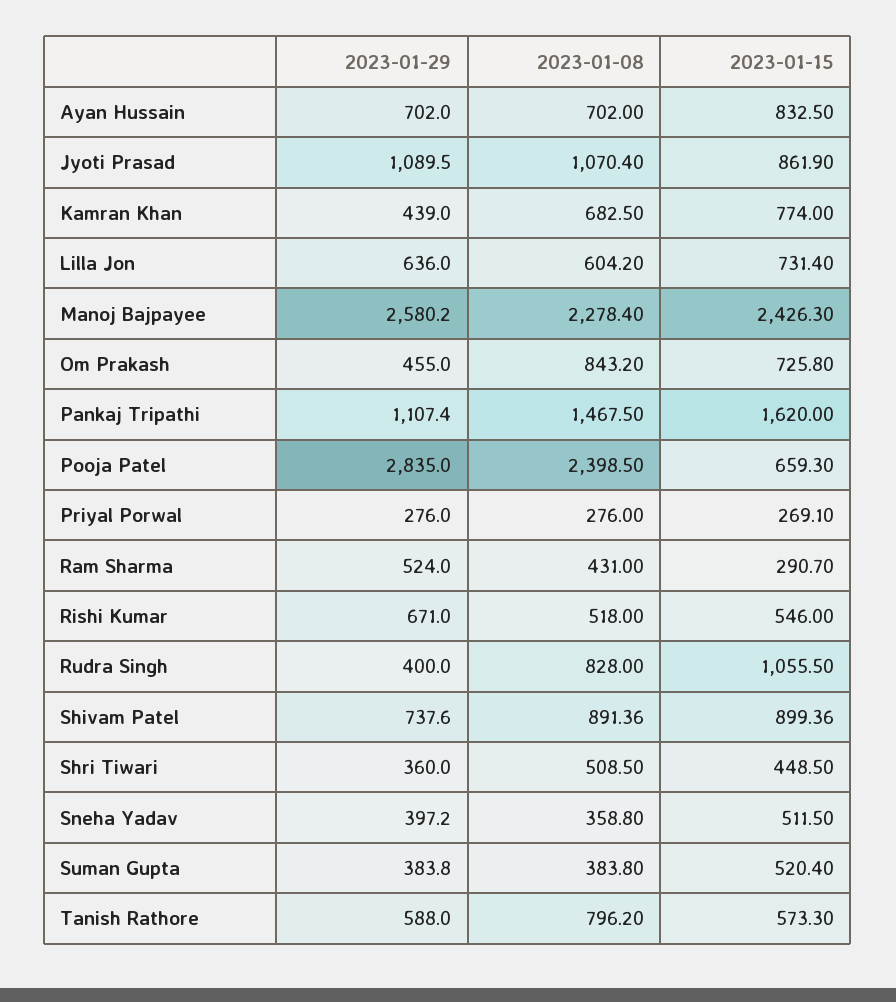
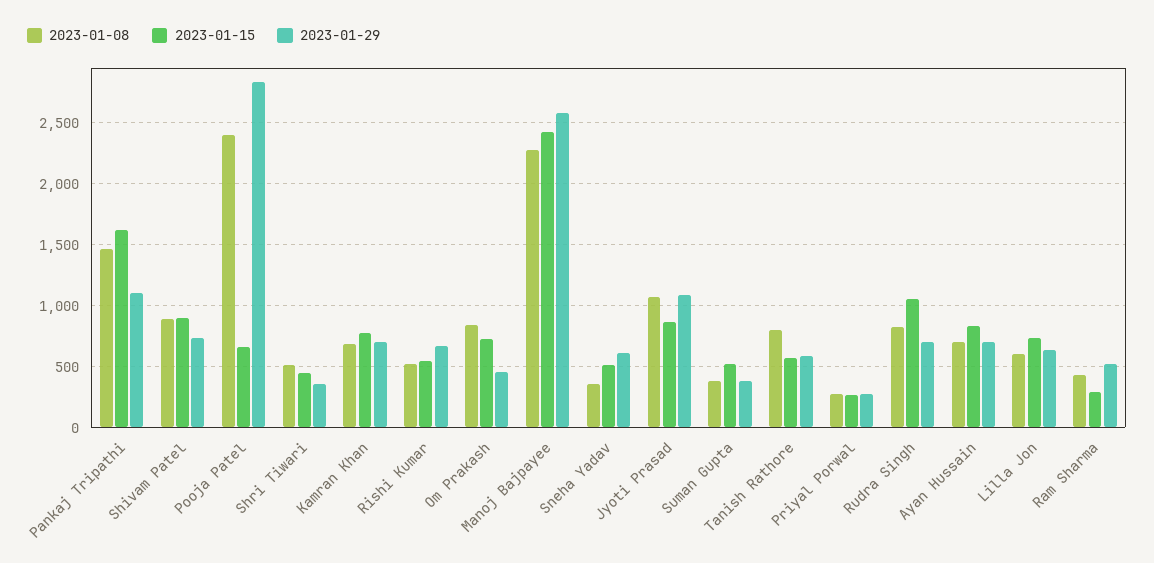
  {
    "2023-01-29": {
      "Ayan Hussain": 702,
      "Jyoti Prasad": 1089.5,
-     "Kamran Khan": 439,
+     "Kamran Khan": 700,
      "Lilla Jon": 636,
      "Manoj Bajpayee": 2580.2,
      "Om Prakash": 455,
      "Pankaj Tripathi": 1107.4,
      "Pooja Patel": 2835,
      "Priyal Porwal": 276,
      "Ram Sharma": 524,
      "Rishi Kumar": 671,
-     "Rudra Singh": 400,
+     "Rudra Singh": 700,
      "Shivam Patel": 737.6,
      "Shri Tiwari": 360,
-     "Sneha Yadav": 397.2,
+     "Sneha Yadav": 600,
      "Suman Gupta": 383.8,
      "Tanish Rathore": 588
    },
    "2023-01-08": {
      "Ayan Hussain": 702,
      "Jyoti Prasad": 1070.4,
      "Kamran Khan": 682.5,
      "Lilla Jon": 604.2,
      "Manoj Bajpayee": 2278.4,
      "Om Prakash": 843.2,
      "Pankaj Tripathi": 1467.5,
      "Pooja Patel": 2398.5,
      "Priyal Porwal": 276,
      "Ram Sharma": 431,
      "Rishi Kumar": 518,
      "Rudra Singh": 828,
      "Shivam Patel": 891.36,
      "Shri Tiwari": 508.5,
      "Sneha Yadav": 358.8,
      "Suman Gupta": 383.8,
      "Tanish Rathore": 796.2
    },
    "2023-01-15": {
      "Ayan Hussain": 832.5,
      "Jyoti Prasad": 861.9,
      "Kamran Khan": 774,
      "Lilla Jon": 731.4,
      "Manoj Bajpayee": 2426.3,
      "Om Prakash": 725.8,
      "Pankaj Tripathi": 1620,
      "Pooja Patel": 659.3,
      "Priyal Porwal": 269.1,
      "Ram Sharma": 290.7,
      "Rishi Kumar": 546,
      "Rudra Singh": 1055.5,
      "Shivam Patel": 899.36,
      "Shri Tiwari": 448.5,
      "Sneha Yadav": 511.5,
      "Suman Gupta": 520.4,
      "Tanish Rathore": 573.3
    }
  }

